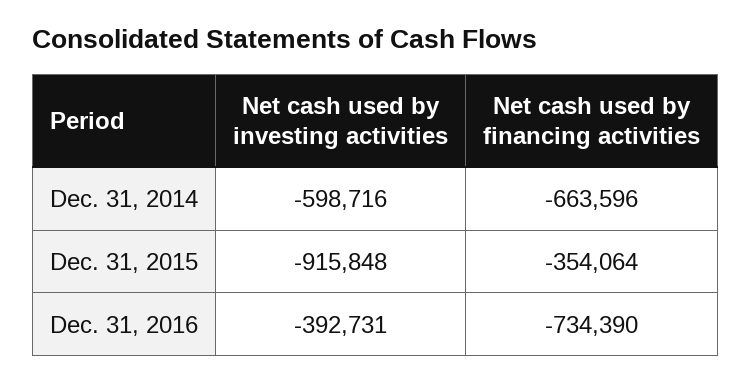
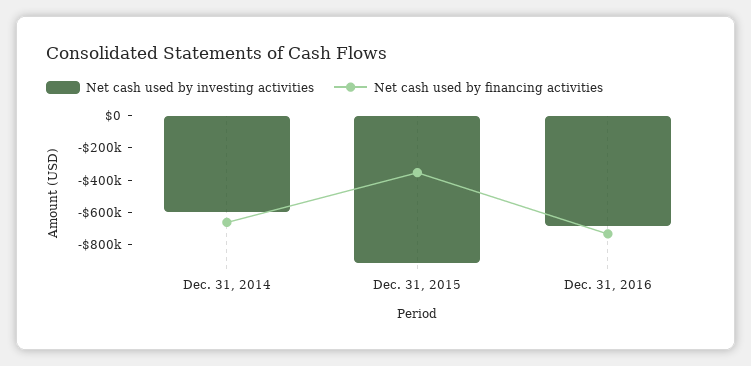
  {
    "Net cash used by investing activities": {
      "Dec. 31, 2014": -598716,
      "Dec. 31, 2015": -915848,
-     "Dec. 31, 2016": -392731
+     "Dec. 31, 2016": -700000
    },
    "Net cash used by financing activities": {
      "Dec. 31, 2014": -663596,
      "Dec. 31, 2015": -354064,
      "Dec. 31, 2016": -734390
    }
  }

